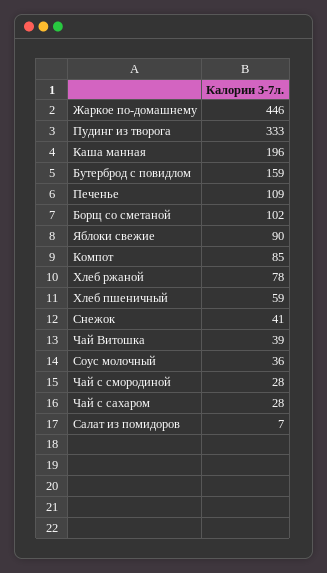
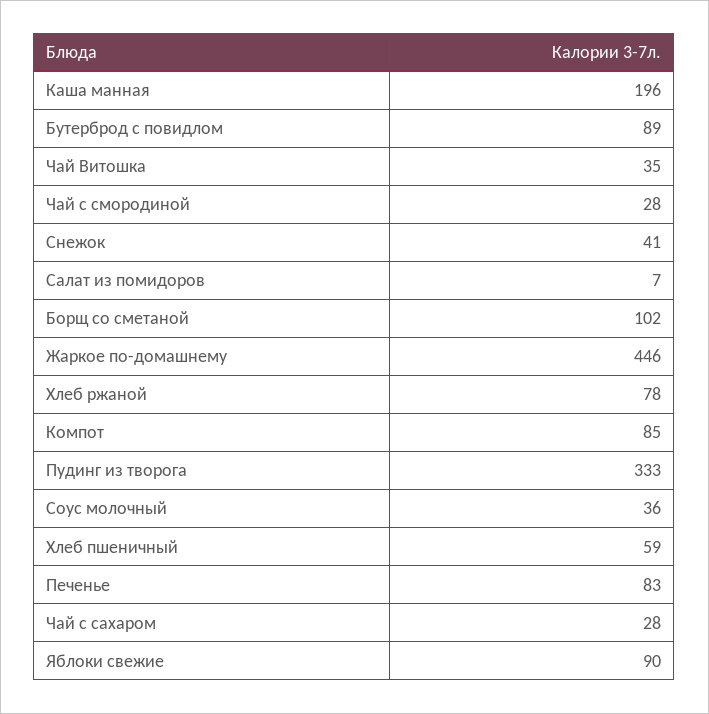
  {
    "Жаркое по-домашнему": 446,
    "Пудинг из творога": 333,
    "Каша манная": 196,
-   "Бутерброд с повидлом": 159,
+   "Бутерброд с повидлом": 89,
-   "Печенье": 109,
+   "Печенье": 83,
    "Борщ со сметаной": 102,
    "Яблоки свежие": 90,
    "Компот": 85,
    "Хлеб ржаной": 78,
    "Хлеб пшеничный": 59,
    "Снежок": 41,
-   "Чай Витошка": 39,
+   "Чай Витошка": 35,
    "Соус молочный": 36,
    "Чай с смородиной": 28,
    "Чай с сахаром": 28,
    "Салат из помидоров": 7
  }

